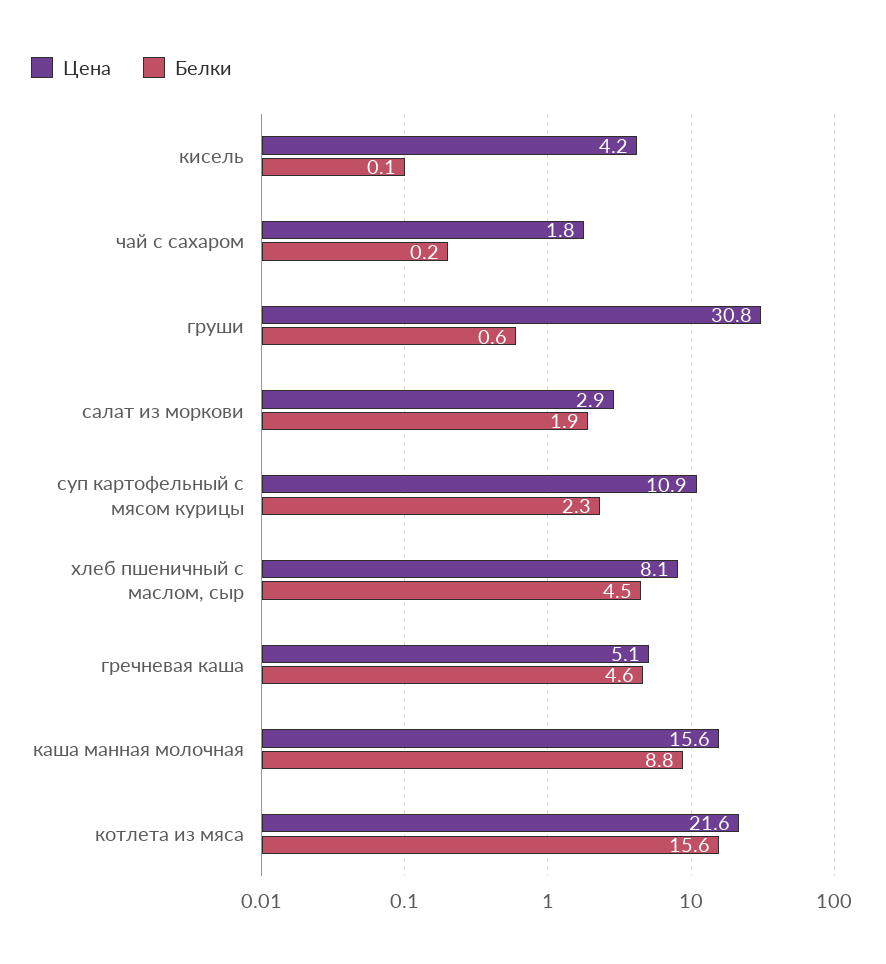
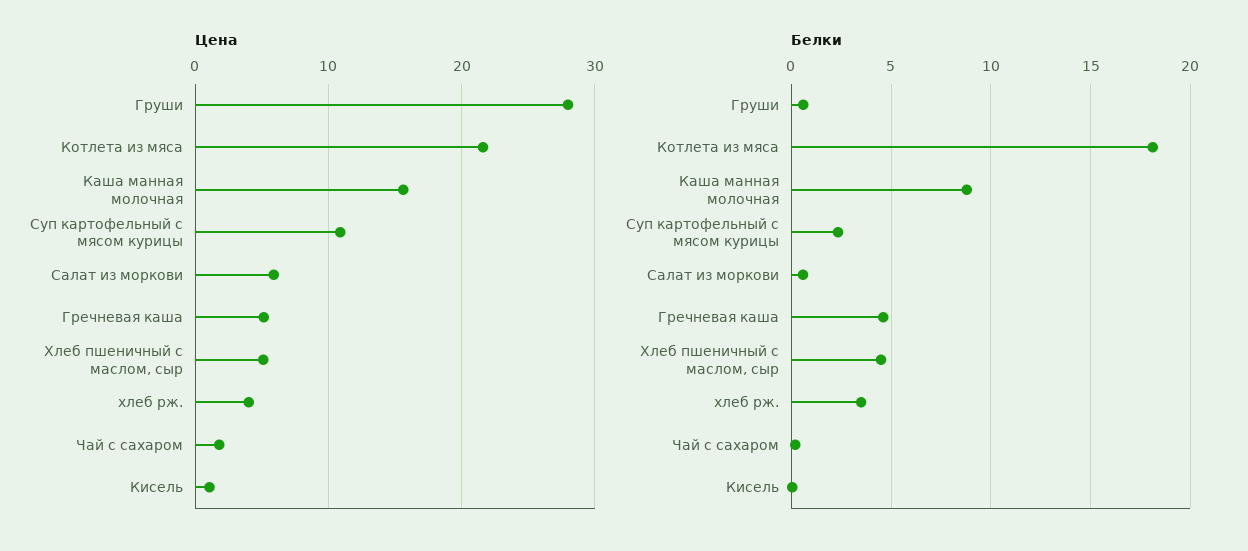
  {
    "Цена": {
-     "кисель": 4.2,
+     "кисель": 1,
      "чай с сахаром": 1.8,
-     "груши": 30.8,
+     "груши": 28,
-     "салат из моркови": 2.9,
+     "салат из моркови": 6,
      "суп картофельный с мясом курицы": 10.9,
-     "хлеб пшеничный с маслом, сыр": 8.1,
+     "хлеб пшеничный с маслом, сыр": 5,
      "гречневая каша": 5.1,
      "каша манная молочная": 15.6,
-     "котлета из мяса": 21.6
+     "котлета из мяса": 21.6,
+     "хлеб рж.": 4
    },
    "Белки": {
      "кисель": 0.1,
      "чай с сахаром": 0.2,
      "груши": 0.6,
-     "салат из моркови": 1.9,
+     "салат из моркови": 0.5,
      "суп картофельный с мясом курицы": 2.3,
      "хлеб пшеничный с маслом, сыр": 4.5,
      "гречневая каша": 4.6,
      "каша манная молочная": 8.8,
-     "котлета из мяса": 15.6
+     "котлета из мяса": 18,
+     "хлеб рж.": 3.5
    }
  }

